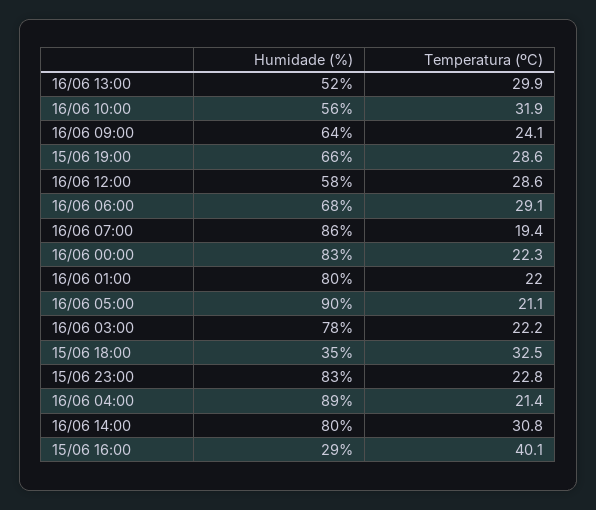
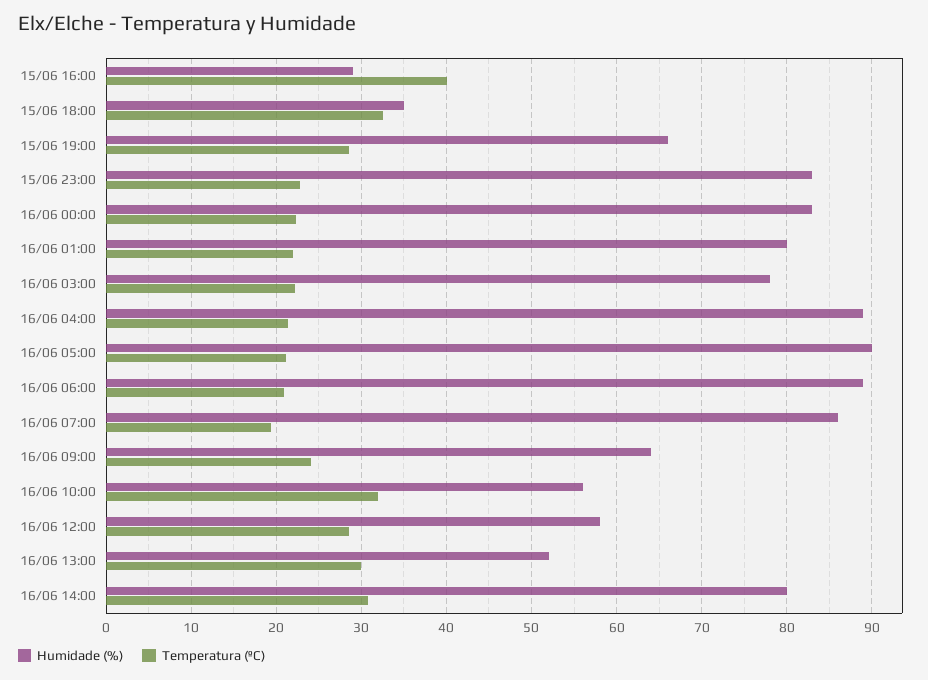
  {
    "Humidade (%)": {
      "16/06 13:00": 52,
      "16/06 10:00": 56,
      "16/06 09:00": 64,
      "15/06 19:00": 66,
      "16/06 12:00": 58,
-     "16/06 06:00": 68,
+     "16/06 06:00": 89,
      "16/06 07:00": 86,
      "16/06 00:00": 83,
      "16/06 01:00": 80,
      "16/06 05:00": 90,
      "16/06 03:00": 78,
      "15/06 18:00": 35,
      "15/06 23:00": 83,
      "16/06 04:00": 89,
      "16/06 14:00": 80,
      "15/06 16:00": 29
    },
    "Temperatura (ºC)": {
      "16/06 13:00": 29.9,
      "16/06 10:00": 31.9,
      "16/06 09:00": 24.1,
      "15/06 19:00": 28.6,
      "16/06 12:00": 28.6,
-     "16/06 06:00": 29.1,
+     "16/06 06:00": 21,
      "16/06 07:00": 19.4,
      "16/06 00:00": 22.3,
      "16/06 01:00": 22,
      "16/06 05:00": 21.1,
      "16/06 03:00": 22.2,
      "15/06 18:00": 32.5,
      "15/06 23:00": 22.8,
      "16/06 04:00": 21.4,
      "16/06 14:00": 30.8,
      "15/06 16:00": 40.1
    }
  }

